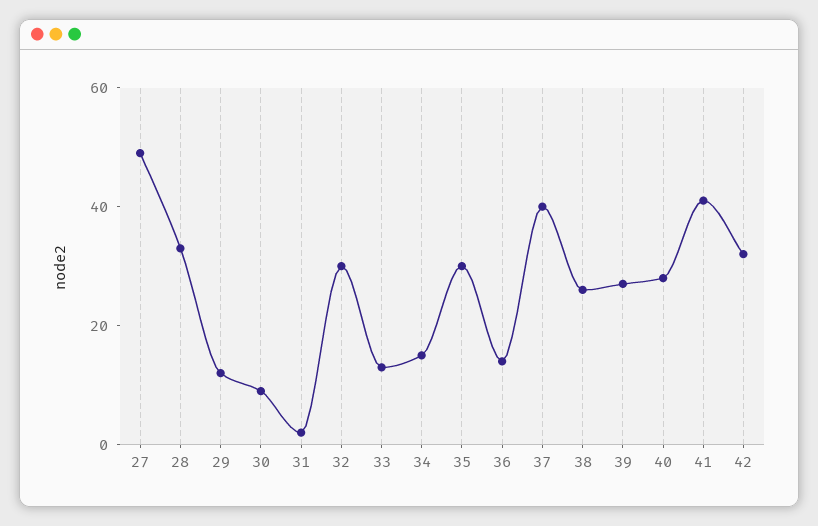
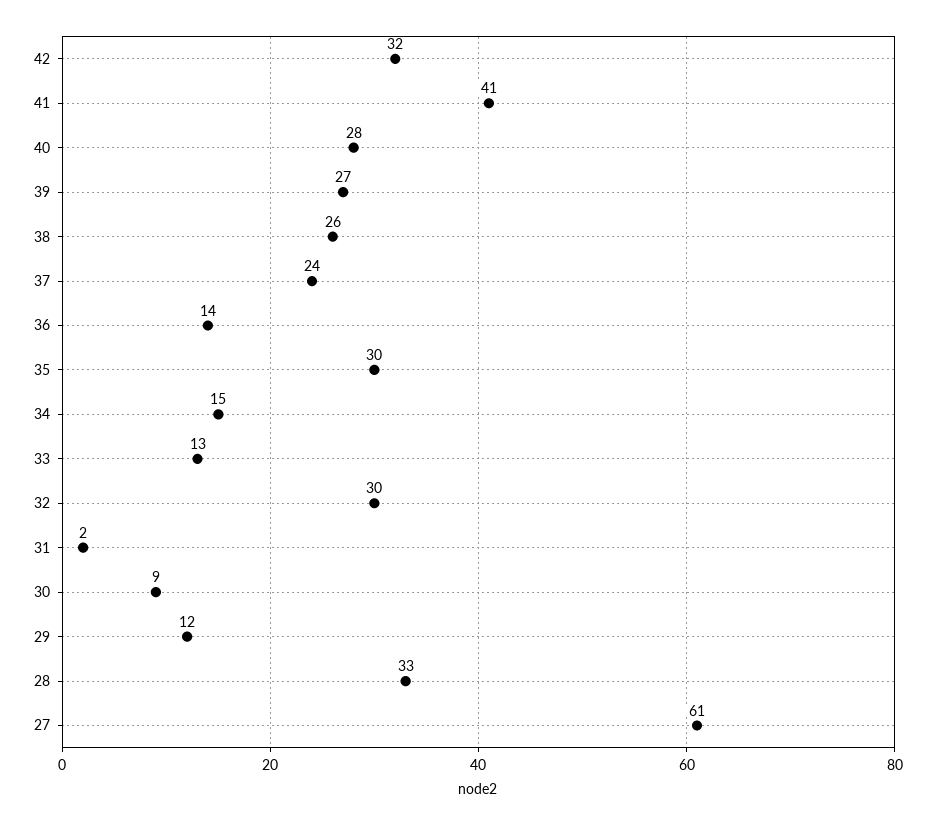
  {
-   "27": 50,
+   "27": 61,
    "28": 33,
    "29": 12,
    "30": 9,
    "31": 2,
    "32": 30,
    "33": 13,
    "34": 15,
    "35": 30,
    "36": 14,
-   "37": 40,
+   "37": 24,
    "38": 26,
    "39": 27,
    "40": 28,
    "41": 41,
    "42": 32
  }

